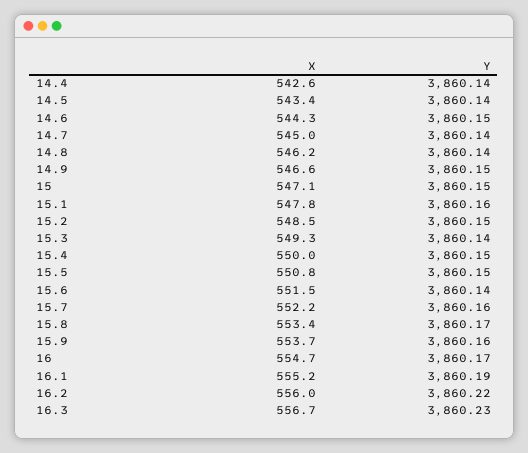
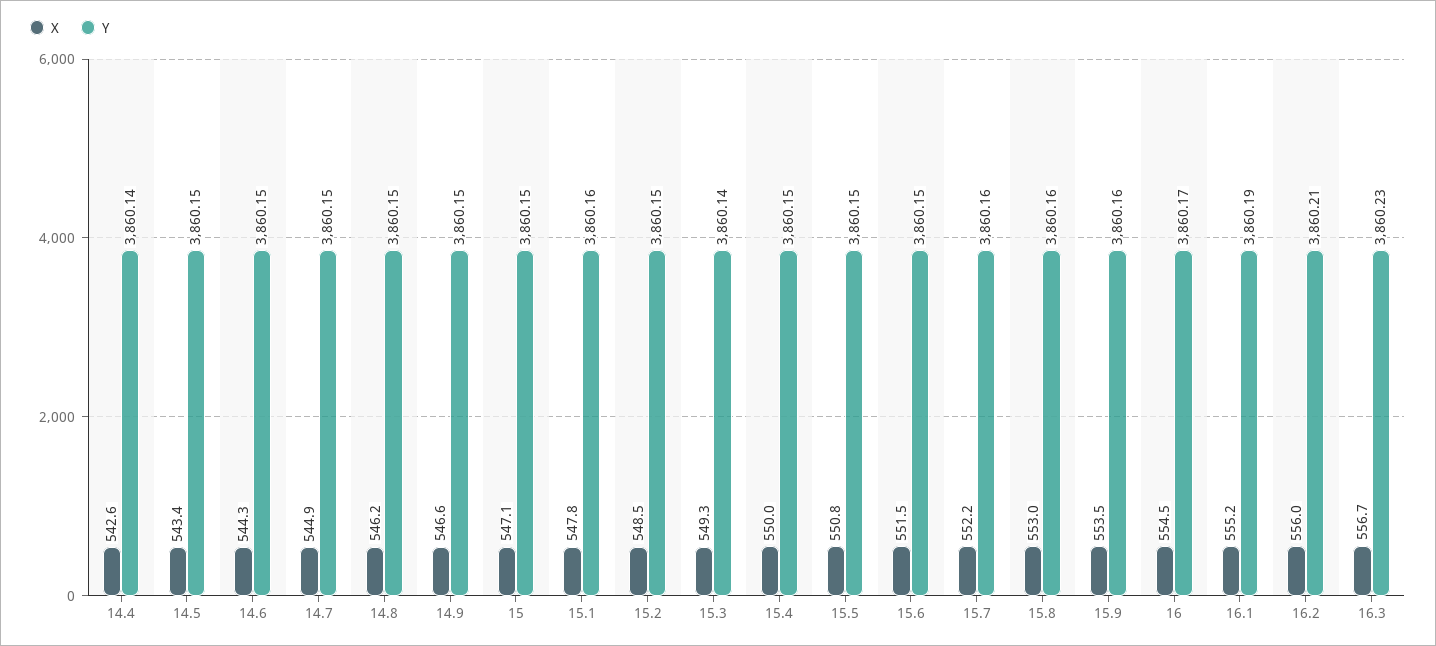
  {
    "X": {
      "14.4": 542.6,
      "14.5": 543.4,
      "14.6": 544.3,
-     "14.7": 545,
+     "14.7": 544.9,
      "14.8": 546.2,
      "14.9": 546.6,
      "15": 547.1,
      "15.1": 547.8,
      "15.2": 548.5,
      "15.3": 549.3,
      "15.4": 550,
      "15.5": 550.8,
      "15.6": 551.5,
      "15.7": 552.2,
-     "15.8": 553.4,
+     "15.8": 553,
-     "15.9": 553.7,
+     "15.9": 553.5,
-     "16": 554.7,
+     "16": 554.5,
      "16.1": 555.2,
      "16.2": 556,
      "16.3": 556.7
    },
    "Y": {
      "14.4": 3860.14,
-     "14.5": 3860.14,
+     "14.5": 3860.15,
      "14.6": 3860.15,
-     "14.7": 3860.14,
+     "14.7": 3860.15,
-     "14.8": 3860.14,
+     "14.8": 3860.15,
      "14.9": 3860.15,
      "15": 3860.15,
      "15.1": 3860.16,
      "15.2": 3860.15,
      "15.3": 3860.14,
      "15.4": 3860.15,
      "15.5": 3860.15,
-     "15.6": 3860.14,
+     "15.6": 3860.15,
      "15.7": 3860.16,
-     "15.8": 3860.17,
+     "15.8": 3860.16,
      "15.9": 3860.16,
      "16": 3860.17,
      "16.1": 3860.19,
-     "16.2": 3860.22,
+     "16.2": 3860.21,
      "16.3": 3860.23
    }
  }

